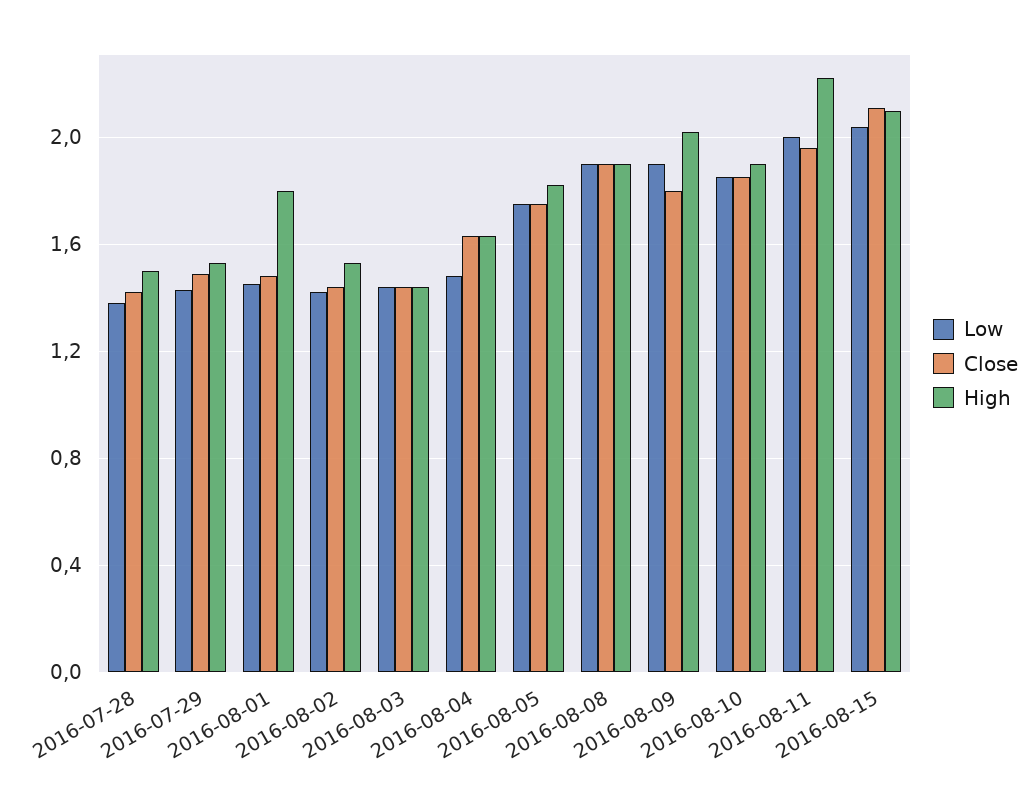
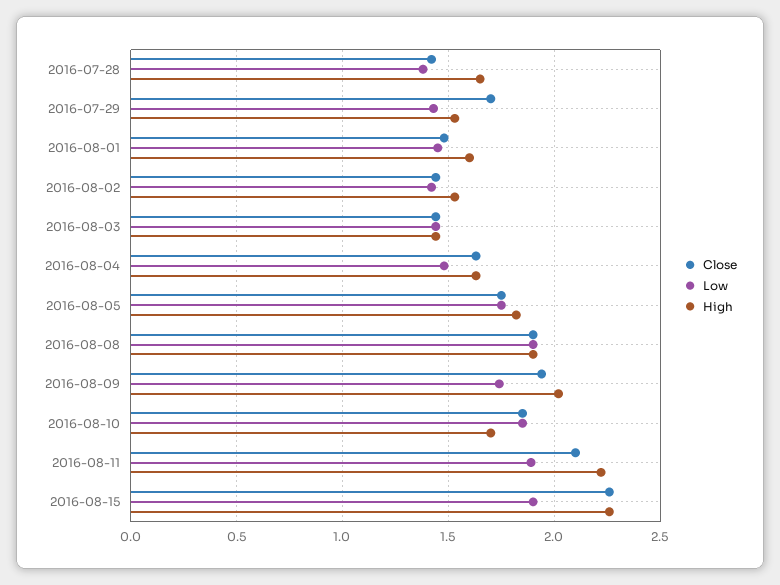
  {
    "Low": {
      "2016-07-28": 1.4,
      "2016-07-29": 1.45,
      "2016-08-01": 1.45,
      "2016-08-02": 1.4,
      "2016-08-03": 1.45,
      "2016-08-04": 1.5,
      "2016-08-05": 1.75,
      "2016-08-08": 1.9,
-     "2016-08-09": 1.9,
+     "2016-08-09": 1.75,
      "2016-08-10": 1.85,
-     "2016-08-11": 2,
+     "2016-08-11": 1.9,
-     "2016-08-15": 2.05
+     "2016-08-15": 1.9
    },
    "Close": {
      "2016-07-28": 1.4,
-     "2016-07-29": 1.5,
+     "2016-07-29": 1.7,
      "2016-08-01": 1.5,
      "2016-08-02": 1.45,
      "2016-08-03": 1.45,
      "2016-08-04": 1.65,
      "2016-08-05": 1.75,
      "2016-08-08": 1.9,
-     "2016-08-09": 1.8,
+     "2016-08-09": 1.95,
      "2016-08-10": 1.85,
-     "2016-08-11": 1.95,
+     "2016-08-11": 2.1,
-     "2016-08-15": 2.1
+     "2016-08-15": 2.25
    },
    "High": {
-     "2016-07-28": 1.5,
+     "2016-07-28": 1.65,
      "2016-07-29": 1.55,
-     "2016-08-01": 1.8,
+     "2016-08-01": 1.6,
      "2016-08-02": 1.55,
      "2016-08-03": 1.45,
      "2016-08-04": 1.65,
      "2016-08-05": 1.8,
      "2016-08-08": 1.9,
      "2016-08-09": 2,
-     "2016-08-10": 1.9,
+     "2016-08-10": 1.7,
      "2016-08-11": 2.2,
-     "2016-08-15": 2.1
+     "2016-08-15": 2.25
    }
  }

